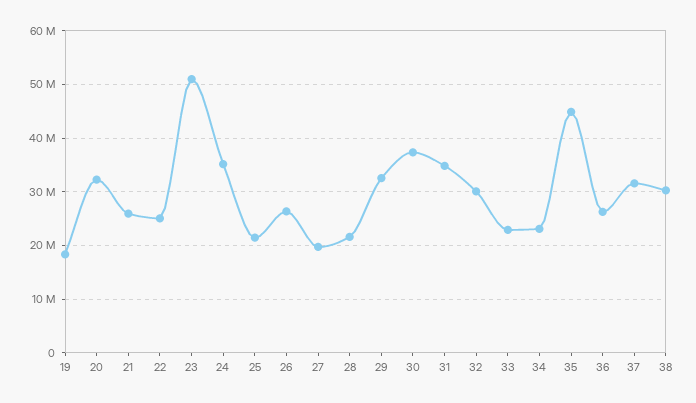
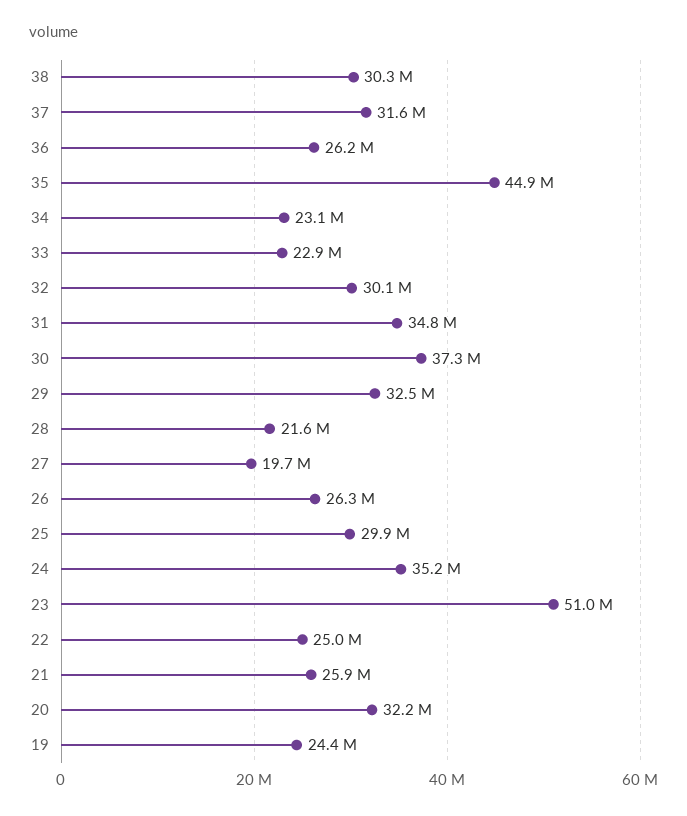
  {
-   "19": 18000000,
+   "19": 24400000,
    "20": 32200000,
    "21": 25900000,
    "22": 25000000,
    "23": 51000000,
    "24": 35200000,
-   "25": 22000000,
+   "25": 29900000,
    "26": 26300000,
    "27": 19700000,
    "28": 21600000,
    "29": 32500000,
    "30": 37300000,
    "31": 34800000,
    "32": 30100000,
    "33": 22900000,
    "34": 23100000,
    "35": 44900000,
    "36": 26200000,
    "37": 31600000,
    "38": 30300000
  }

